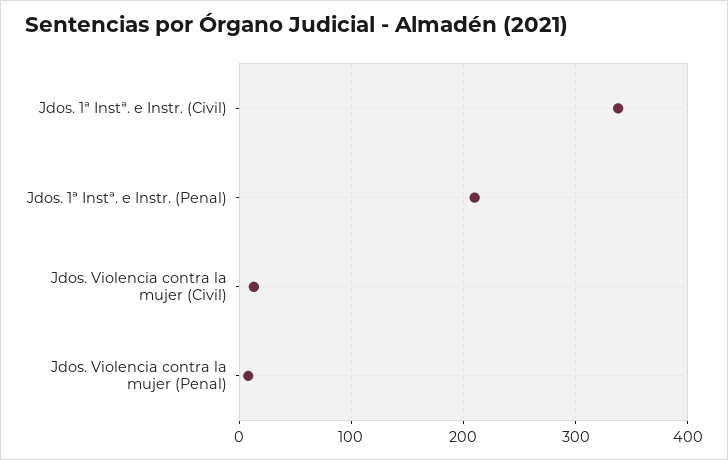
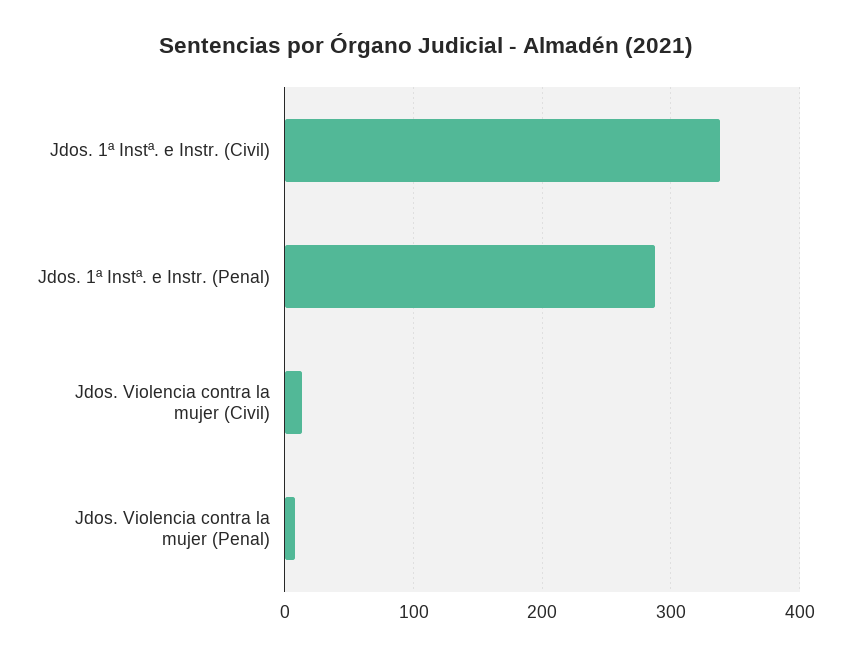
  {
    "Jdos. 1ª Instª. e Instr. (Civil)": 340,
-   "Jdos. 1ª Instª. e Instr. (Penal)": 210,
+   "Jdos. 1ª Instª. e Instr. (Penal)": 290,
    "Jdos. Violencia contra la mujer (Civil)": 10,
    "Jdos. Violencia contra la mujer (Penal)": 10
  }

